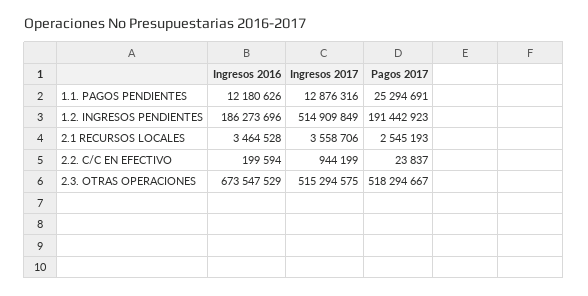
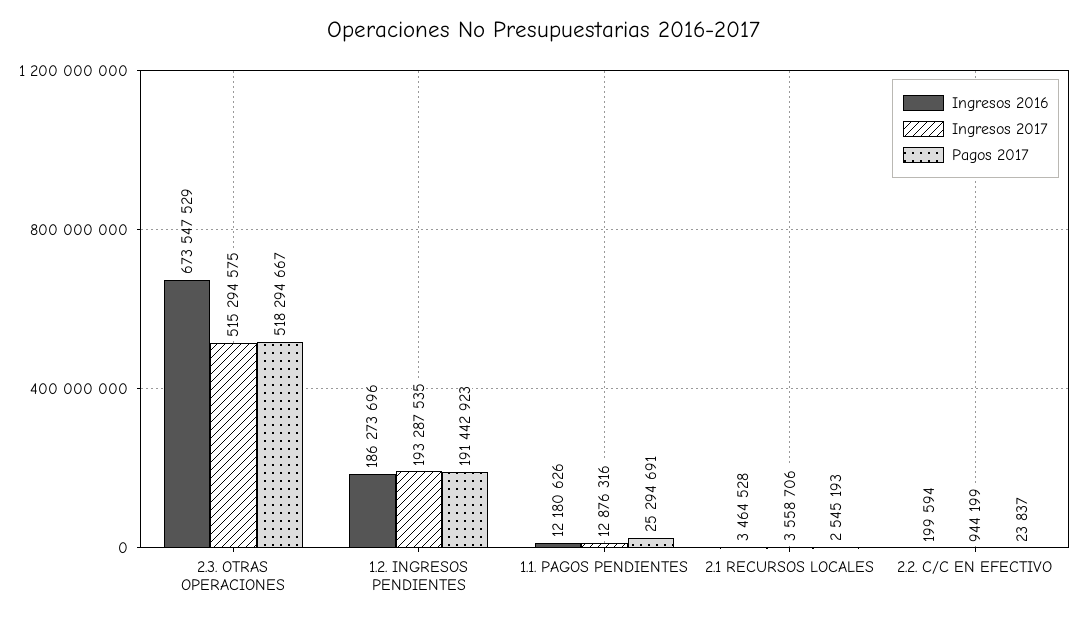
  {
    "Ingresos 2016": {
      "1.1. PAGOS PENDIENTES": 12180626,
      "1.2. INGRESOS PENDIENTES": 186273696,
      "2.1 RECURSOS LOCALES": 3464528,
      "2.2. C/C EN EFECTIVO": 199594,
      "2.3. OTRAS OPERACIONES": 673547529
    },
    "Ingresos 2017": {
      "1.1. PAGOS PENDIENTES": 12876316,
-     "1.2. INGRESOS PENDIENTES": 514909849,
+     "1.2. INGRESOS PENDIENTES": 193287535,
      "2.1 RECURSOS LOCALES": 3558706,
      "2.2. C/C EN EFECTIVO": 944199,
      "2.3. OTRAS OPERACIONES": 515294575
    },
    "Pagos 2017": {
      "1.1. PAGOS PENDIENTES": 25294691,
      "1.2. INGRESOS PENDIENTES": 191442923,
      "2.1 RECURSOS LOCALES": 2545193,
      "2.2. C/C EN EFECTIVO": 23837,
      "2.3. OTRAS OPERACIONES": 518294667
    }
  }

